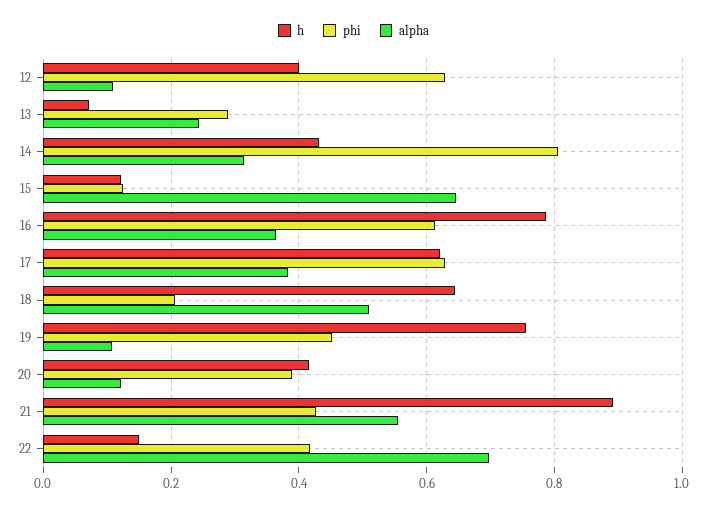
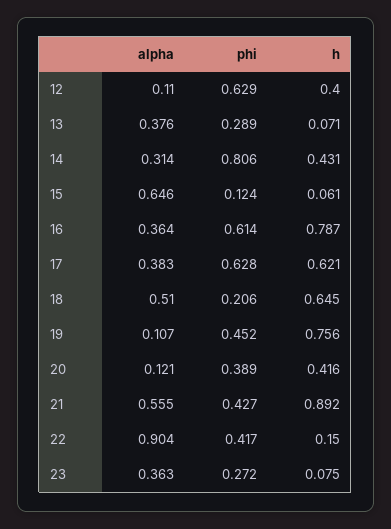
  {
    "h": {
      "12": 0.4,
      "13": 0.071,
      "14": 0.431,
-     "15": 0.12,
+     "15": 0.061,
      "16": 0.787,
      "17": 0.621,
      "18": 0.645,
      "19": 0.756,
      "20": 0.416,
      "21": 0.892,
-     "22": 0.15
+     "22": 0.15,
+     "23": 0.075
    },
    "phi": {
      "12": 0.629,
      "13": 0.289,
      "14": 0.806,
      "15": 0.124,
      "16": 0.614,
      "17": 0.628,
      "18": 0.206,
      "19": 0.452,
      "20": 0.389,
      "21": 0.427,
-     "22": 0.417
+     "22": 0.417,
+     "23": 0.272
    },
    "alpha": {
      "12": 0.11,
-     "13": 0.24,
+     "13": 0.376,
      "14": 0.314,
      "15": 0.646,
      "16": 0.364,
      "17": 0.383,
      "18": 0.51,
      "19": 0.107,
      "20": 0.121,
      "21": 0.555,
-     "22": 0.7
+     "22": 0.904,
+     "23": 0.363
    }
  }

